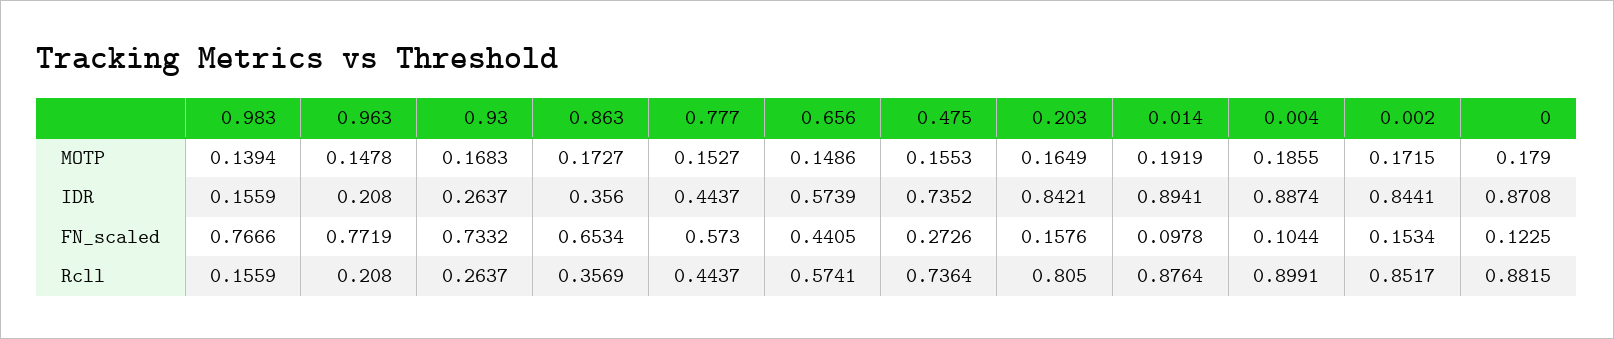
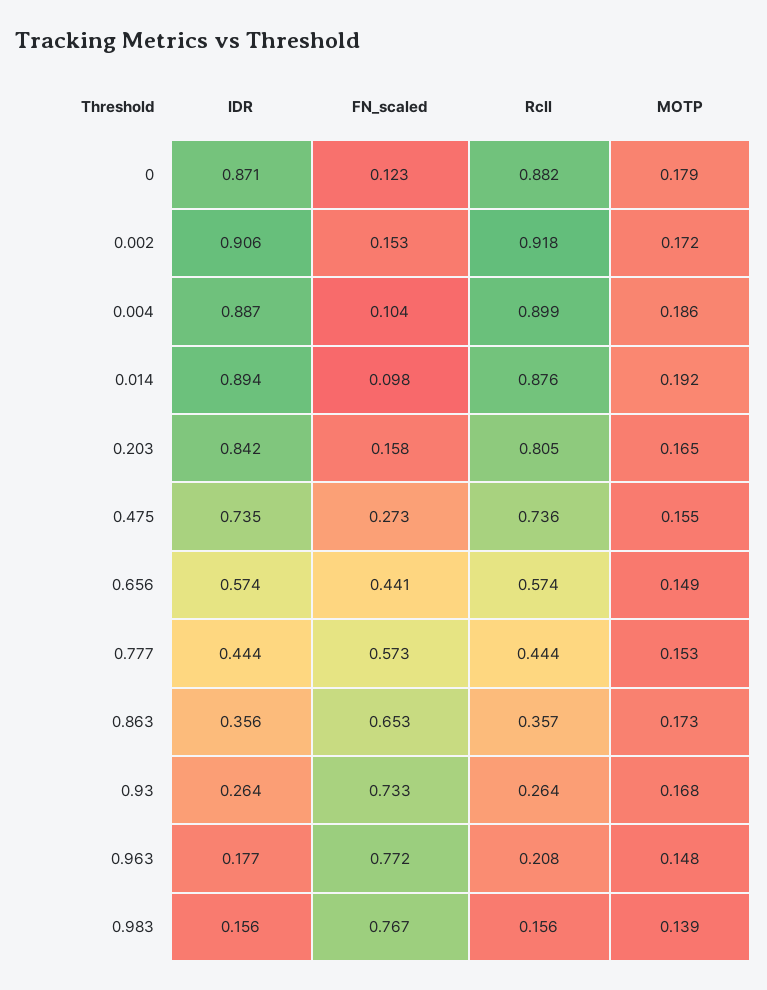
  {
    "0.983": {
      "MOTP": 0.1394,
      "IDR": 0.1559,
      "FN_scaled": 0.7666,
      "Rcll": 0.1559
    },
    "0.963": {
      "MOTP": 0.1478,
-     "IDR": 0.208,
+     "IDR": 0.177,
      "FN_scaled": 0.7719,
      "Rcll": 0.208
    },
    "0.93": {
      "MOTP": 0.1683,
      "IDR": 0.2637,
      "FN_scaled": 0.7332,
      "Rcll": 0.2637
    },
    "0.863": {
      "MOTP": 0.1727,
      "IDR": 0.356,
      "FN_scaled": 0.6534,
      "Rcll": 0.3569
    },
    "0.777": {
      "MOTP": 0.1527,
      "IDR": 0.4437,
      "FN_scaled": 0.573,
      "Rcll": 0.4437
    },
    "0.656": {
      "MOTP": 0.1486,
      "IDR": 0.5739,
      "FN_scaled": 0.4405,
      "Rcll": 0.5741
    },
    "0.475": {
      "MOTP": 0.1553,
      "IDR": 0.7352,
      "FN_scaled": 0.2726,
      "Rcll": 0.7364
    },
    "0.203": {
      "MOTP": 0.1649,
      "IDR": 0.8421,
      "FN_scaled": 0.1576,
      "Rcll": 0.805
    },
    "0.014": {
      "MOTP": 0.1919,
      "IDR": 0.8941,
      "FN_scaled": 0.0978,
      "Rcll": 0.8764
    },
    "0.004": {
      "MOTP": 0.1855,
      "IDR": 0.8874,
      "FN_scaled": 0.1044,
      "Rcll": 0.8991
    },
    "0.002": {
      "MOTP": 0.1715,
-     "IDR": 0.8441,
+     "IDR": 0.906,
      "FN_scaled": 0.1534,
-     "Rcll": 0.8517
+     "Rcll": 0.918
    },
    "0": {
      "MOTP": 0.179,
      "IDR": 0.8708,
      "FN_scaled": 0.1225,
      "Rcll": 0.8815
    }
  }

